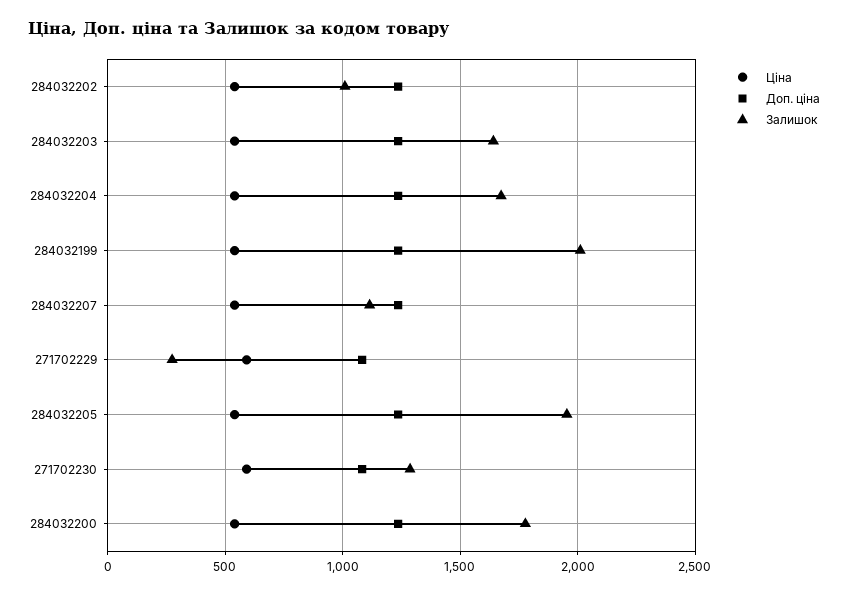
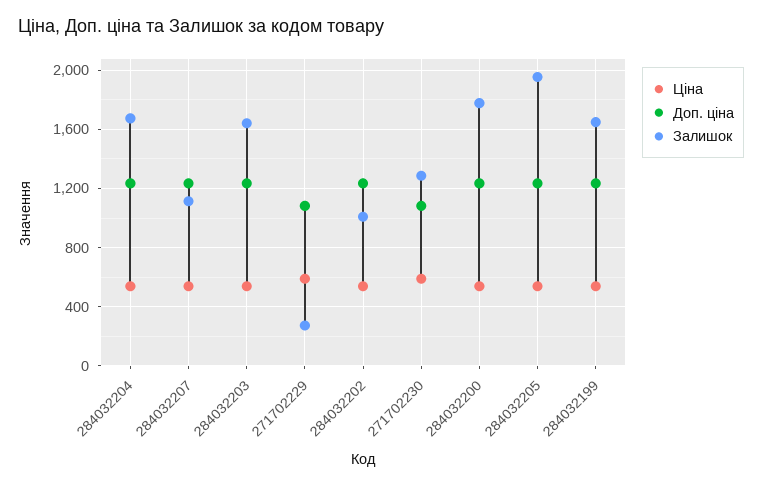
  {
    "Ціна": {
      "284032202": 550,
      "284032203": 550,
      "284032204": 550,
      "284032199": 550,
      "284032207": 550,
      "271702229": 600,
      "284032205": 550,
      "271702230": 600,
      "284032200": 550
    },
    "Доп. ціна": {
      "284032202": 1250,
      "284032203": 1250,
      "284032204": 1250,
      "284032199": 1250,
      "284032207": 1250,
      "271702229": 1100,
      "284032205": 1250,
      "271702230": 1100,
      "284032200": 1250
    },
    "Залишок": {
      "284032202": 1000,
      "284032203": 1650,
      "284032204": 1650,
-     "284032199": 2000,
+     "284032199": 1650,
      "284032207": 1100,
      "271702229": 250,
      "284032205": 1950,
      "271702230": 1300,
      "284032200": 1800
    }
  }

